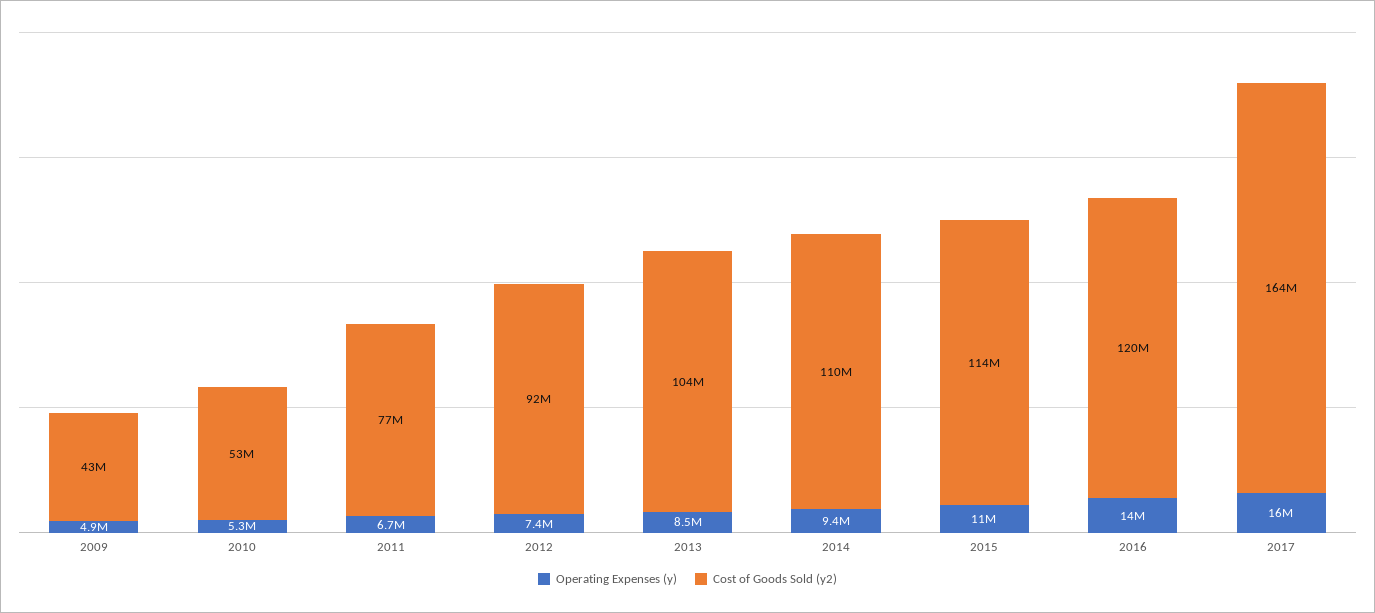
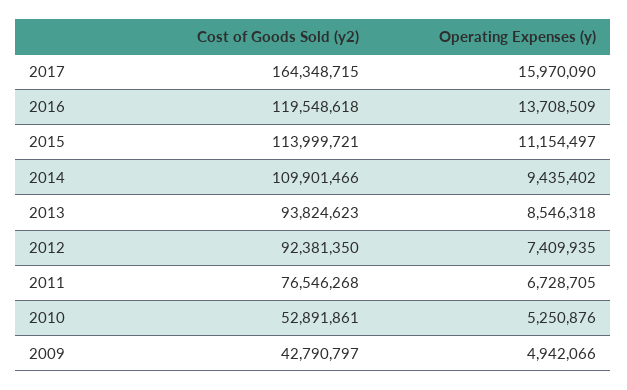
  {
    "Operating Expenses (y)": {
      "2009": 4942066,
      "2010": 5250876,
      "2011": 6728705,
      "2012": 7409935,
      "2013": 8546318,
      "2014": 9435402,
      "2015": 11154497,
      "2016": 13708509,
      "2017": 15970090
    },
    "Cost of Goods Sold (y2)": {
      "2009": 42790797,
      "2010": 52891861,
      "2011": 76546268,
      "2012": 92381350,
-     "2013": 104000000,
+     "2013": 93824623,
      "2014": 109901466,
      "2015": 113999721,
      "2016": 119548618,
      "2017": 164348715
    }
  }

